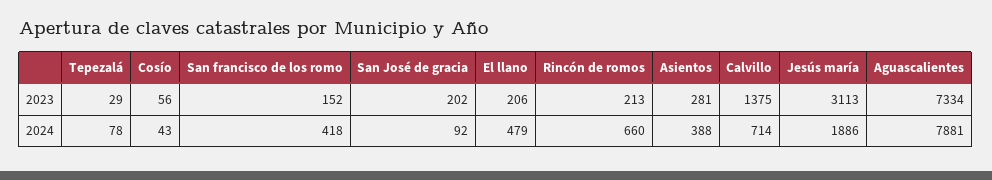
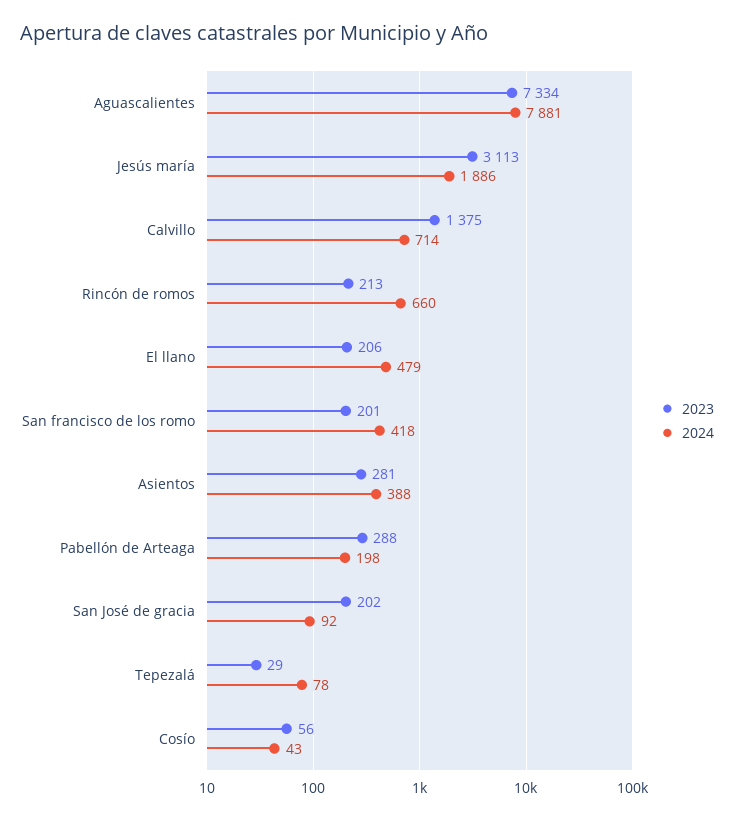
  {
    "2023": {
      "Tepezalá": 29,
      "Cosío": 56,
-     "San francisco de los romo": 152,
+     "San francisco de los romo": 201,
      "San José de gracia": 202,
      "El llano": 206,
      "Rincón de romos": 213,
      "Asientos": 281,
      "Calvillo": 1375,
      "Jesús maría": 3113,
-     "Aguascalientes": 7334
+     "Aguascalientes": 7334,
+     "Pabellón de Arteaga": 288
    },
    "2024": {
      "Tepezalá": 78,
      "Cosío": 43,
      "San francisco de los romo": 418,
      "San José de gracia": 92,
      "El llano": 479,
      "Rincón de romos": 660,
      "Asientos": 388,
      "Calvillo": 714,
      "Jesús maría": 1886,
-     "Aguascalientes": 7881
+     "Aguascalientes": 7881,
+     "Pabellón de Arteaga": 198
    }
  }

